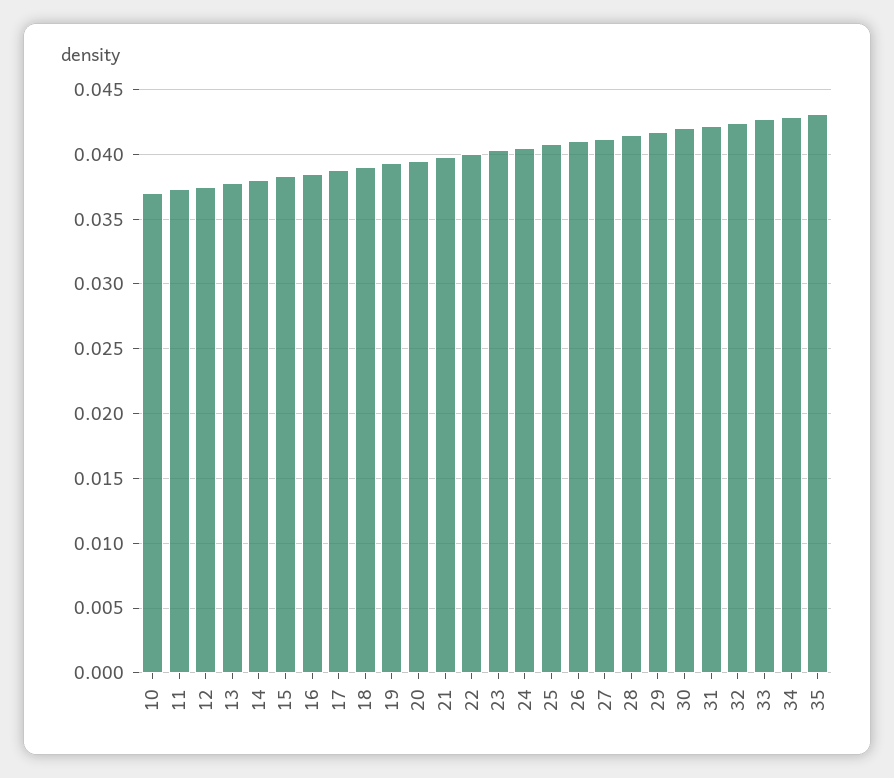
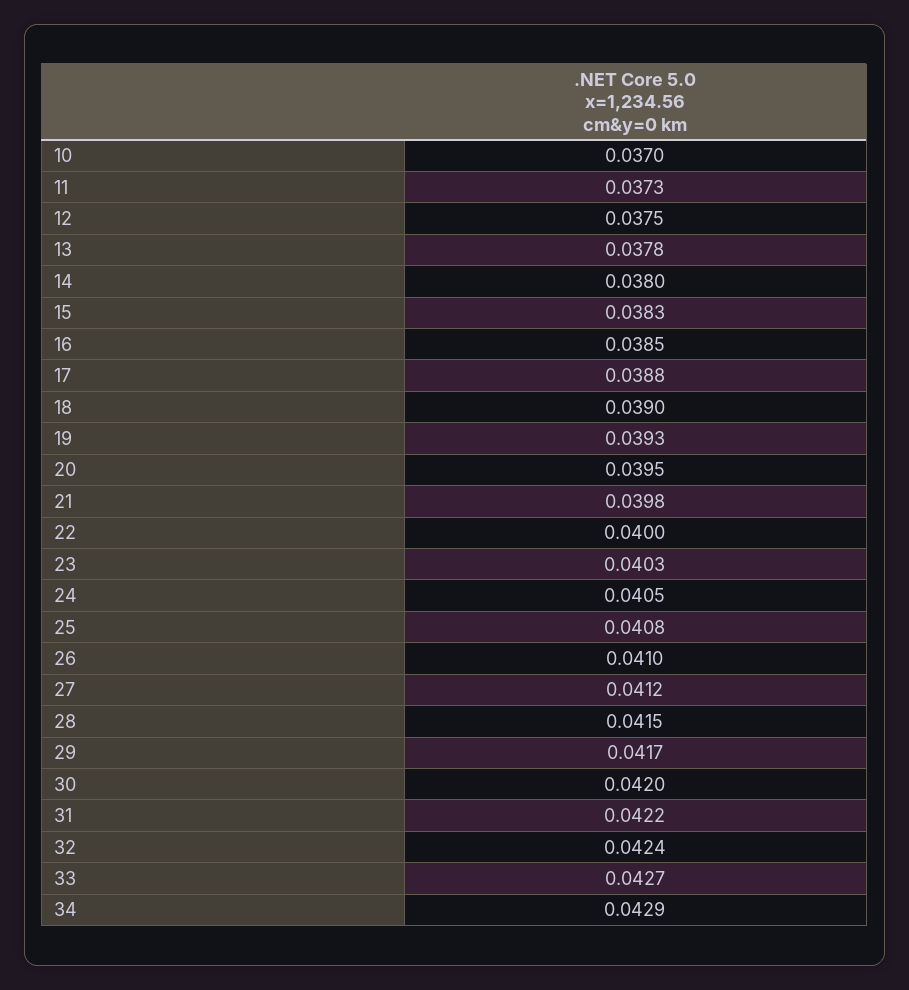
  {
    "10": 0.037,
    "11": 0.0373,
    "12": 0.0375,
    "13": 0.0378,
    "14": 0.038,
    "15": 0.0383,
    "16": 0.0385,
    "17": 0.0388,
    "18": 0.039,
    "19": 0.0393,
    "20": 0.0395,
    "21": 0.0398,
    "22": 0.04,
    "23": 0.0403,
    "24": 0.0405,
    "25": 0.0408,
    "26": 0.041,
    "27": 0.0412,
    "28": 0.0415,
    "29": 0.0417,
    "30": 0.042,
    "31": 0.0422,
    "32": 0.0424,
    "33": 0.0427,
-   "34": 0.0429,
+   "34": 0.0429
-   "35": 0.043
  }

